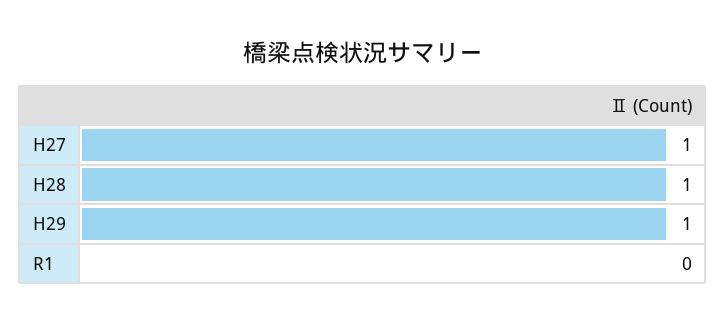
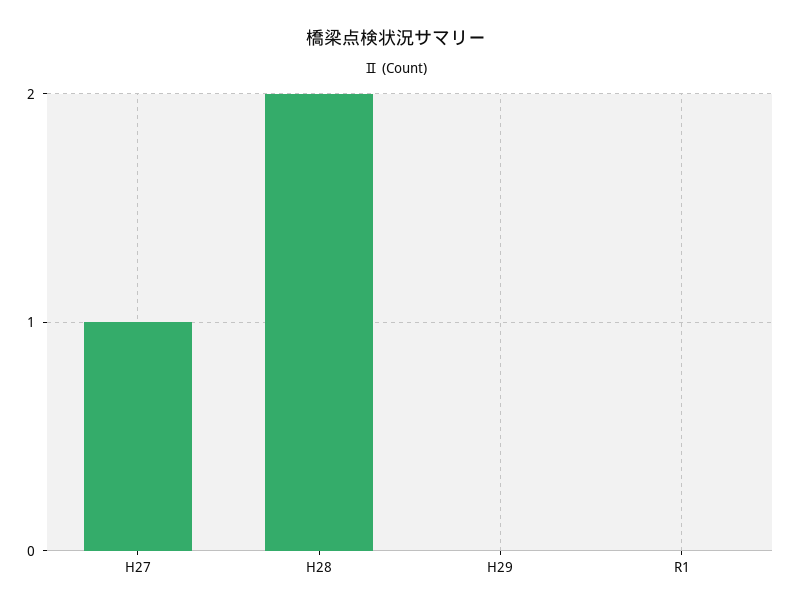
  {
    "H27": 1,
-   "H28": 1,
+   "H28": 2,
-   "H29": 1,
+   "H29": 0,
    "R1": 0
  }

